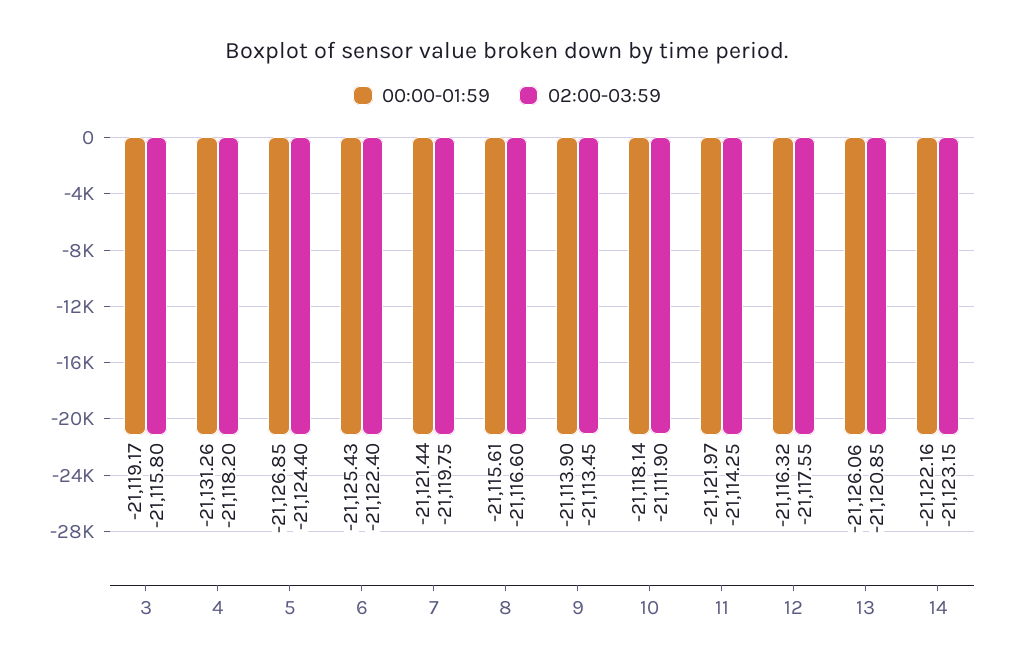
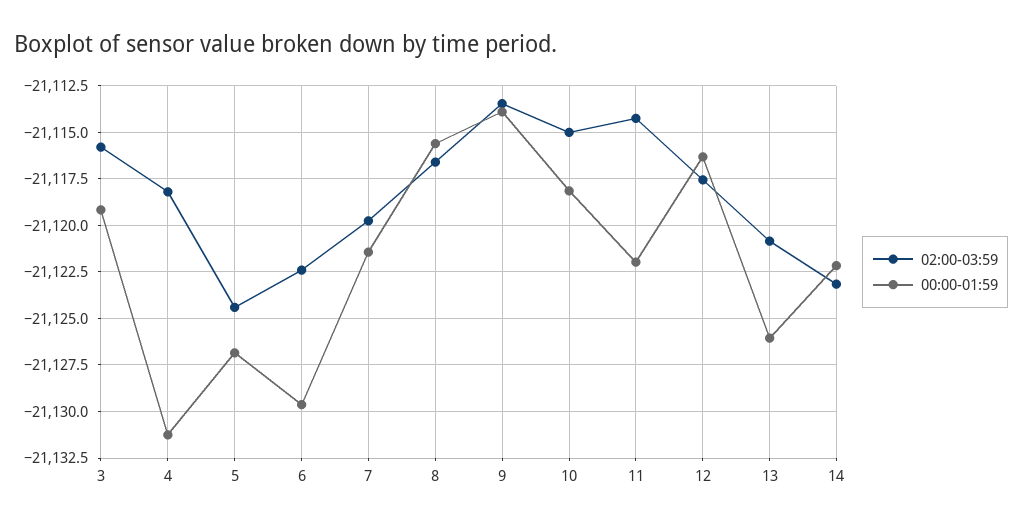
  {
    "00:00-01:59": {
      "3": -21119.17,
      "4": -21131.26,
      "5": -21126.85,
-     "6": -21125.43,
+     "6": -21129.5,
      "7": -21121.44,
      "8": -21115.61,
      "9": -21113.9,
      "10": -21118.14,
      "11": -21121.97,
      "12": -21116.32,
      "13": -21126.06,
      "14": -21122.16
    },
    "02:00-03:59": {
      "3": -21115.8,
      "4": -21118.2,
      "5": -21124.4,
      "6": -21122.4,
      "7": -21119.75,
      "8": -21116.6,
      "9": -21113.45,
-     "10": -21111.9,
+     "10": -21115,
      "11": -21114.25,
      "12": -21117.55,
      "13": -21120.85,
      "14": -21123.15
    }
  }

